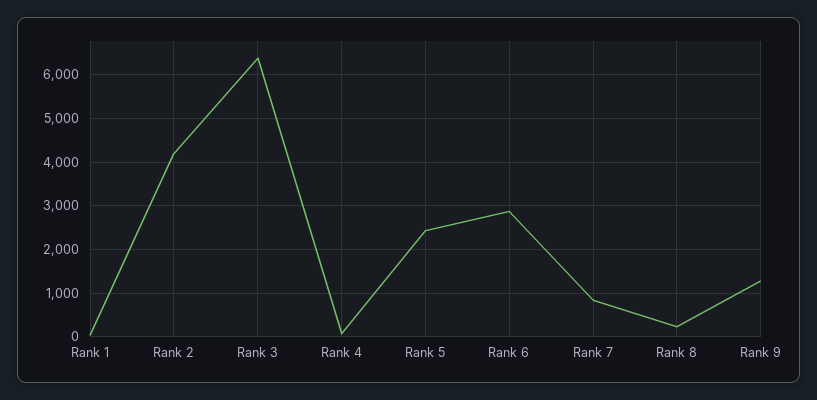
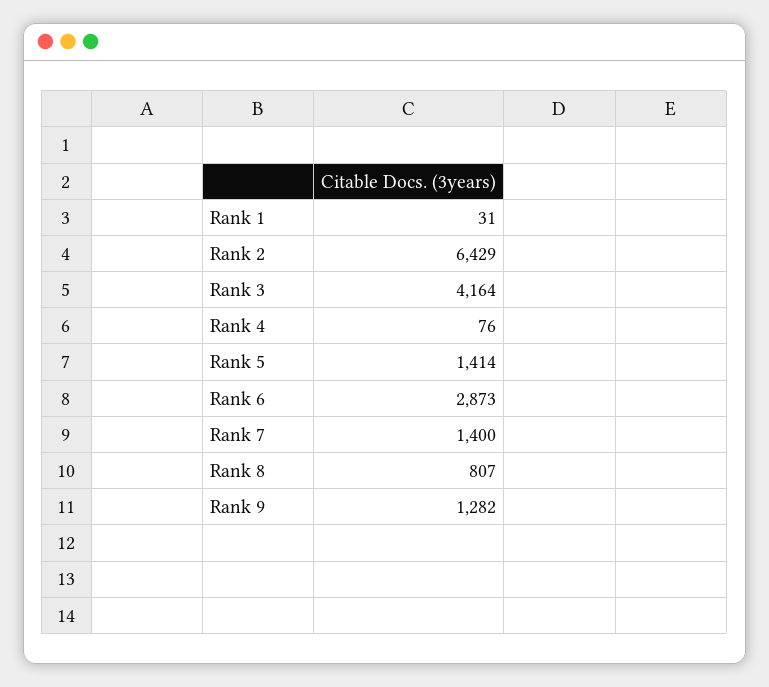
  {
    "Rank 1": 31,
-   "Rank 2": 4200,
+   "Rank 2": 6429,
-   "Rank 3": 6400,
+   "Rank 3": 4164,
    "Rank 4": 76,
-   "Rank 5": 2400,
+   "Rank 5": 1414,
    "Rank 6": 2873,
-   "Rank 7": 800,
+   "Rank 7": 1400,
-   "Rank 8": 200,
+   "Rank 8": 807,
    "Rank 9": 1282
  }

